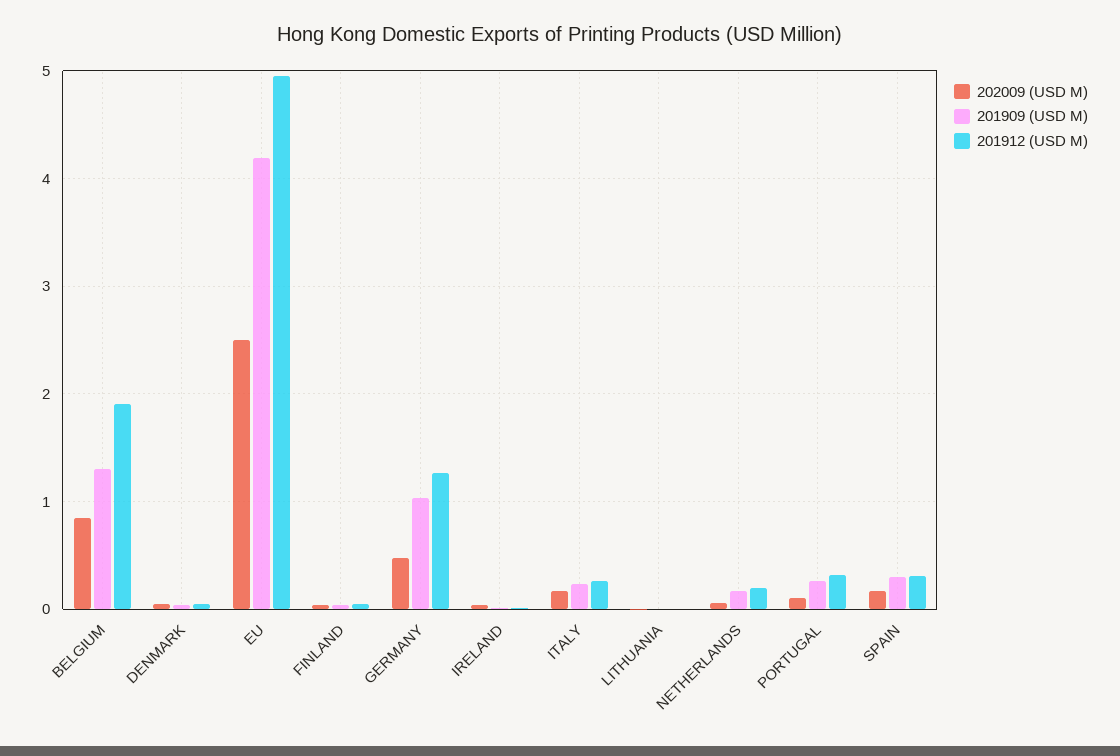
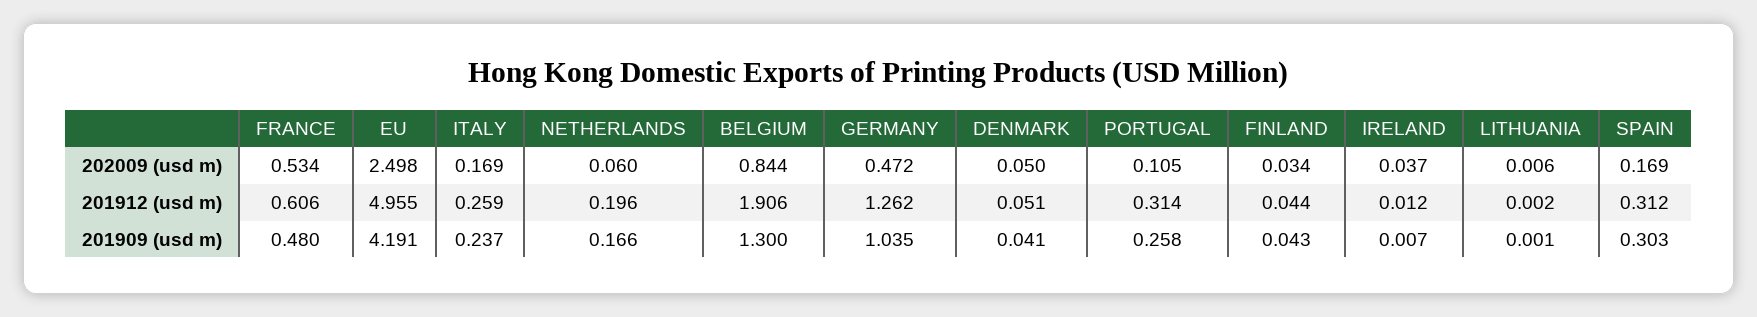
  {
    "202009 (USD M)": {
      "BELGIUM": 0.844,
      "DENMARK": 0.05,
      "EU": 2.498,
      "FINLAND": 0.034,
      "GERMANY": 0.472,
      "IRELAND": 0.037,
      "ITALY": 0.169,
      "LITHUANIA": 0.006,
      "NETHERLANDS": 0.06,
      "PORTUGAL": 0.105,
-     "SPAIN": 0.169
+     "SPAIN": 0.169,
+     "FRANCE": 0.534
    },
    "201909 (USD M)": {
      "BELGIUM": 1.3,
      "DENMARK": 0.041,
      "EU": 4.191,
      "FINLAND": 0.043,
      "GERMANY": 1.035,
      "IRELAND": 0.007,
      "ITALY": 0.237,
      "LITHUANIA": 0.001,
      "NETHERLANDS": 0.166,
      "PORTUGAL": 0.258,
-     "SPAIN": 0.303
+     "SPAIN": 0.303,
+     "FRANCE": 0.48
    },
    "201912 (USD M)": {
      "BELGIUM": 1.906,
      "DENMARK": 0.051,
      "EU": 4.955,
      "FINLAND": 0.044,
      "GERMANY": 1.262,
      "IRELAND": 0.012,
      "ITALY": 0.259,
      "LITHUANIA": 0.002,
      "NETHERLANDS": 0.196,
      "PORTUGAL": 0.314,
-     "SPAIN": 0.312
+     "SPAIN": 0.312,
+     "FRANCE": 0.606
    }
  }

